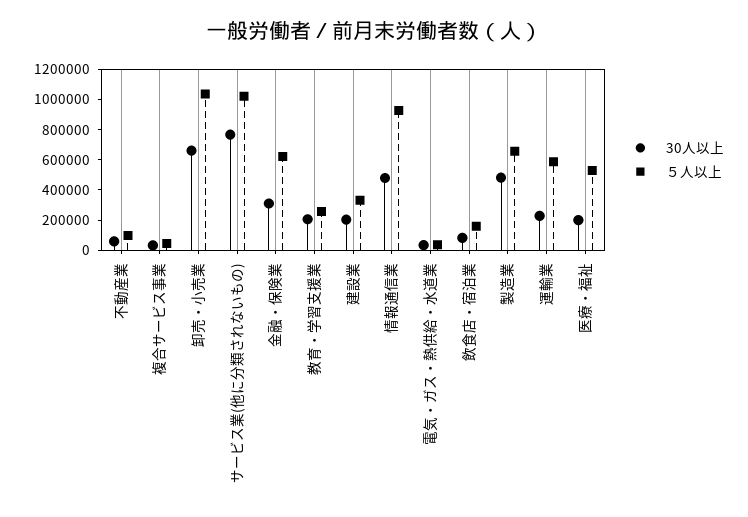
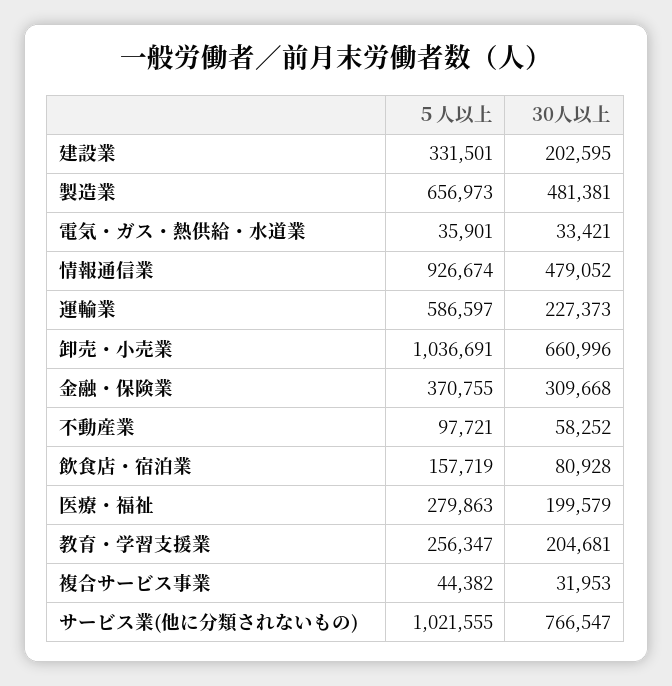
  {
    "30人以上": {
      "不動産業": 58252,
      "複合サービス事業": 31953,
      "卸売・小売業": 660996,
      "サービス業(他に分類されないもの)": 766547,
      "金融・保険業": 309668,
      "教育・学習支援業": 204681,
      "建設業": 202595,
      "情報通信業": 479052,
      "電気・ガス・熱供給・水道業": 33421,
      "飲食店・宿泊業": 80928,
      "製造業": 481381,
      "運輸業": 227373,
      "医療・福祉": 199579
    },
    "５人以上": {
      "不動産業": 97721,
      "複合サービス事業": 44382,
      "卸売・小売業": 1036691,
      "サービス業(他に分類されないもの)": 1021555,
-     "金融・保険業": 600000,
+     "金融・保険業": 370755,
      "教育・学習支援業": 256347,
      "建設業": 331501,
      "情報通信業": 926674,
      "電気・ガス・熱供給・水道業": 35901,
      "飲食店・宿泊業": 157719,
      "製造業": 656973,
      "運輸業": 586597,
-     "医療・福祉": 500000
+     "医療・福祉": 279863
    }
  }

